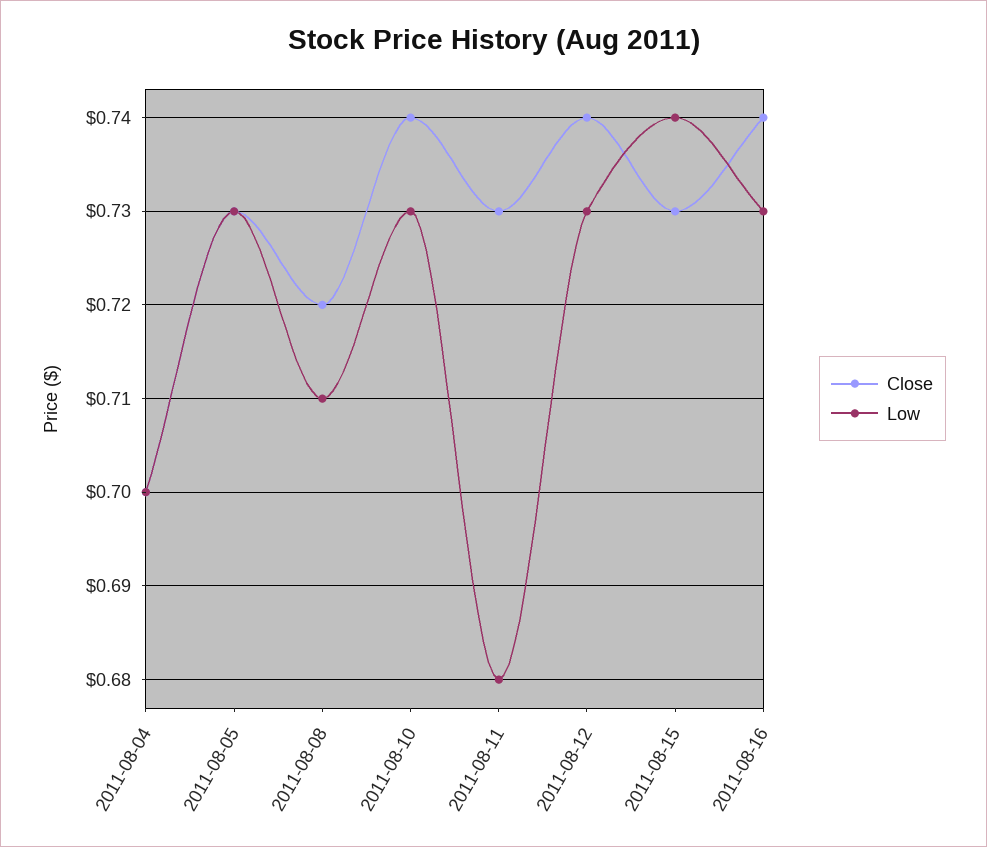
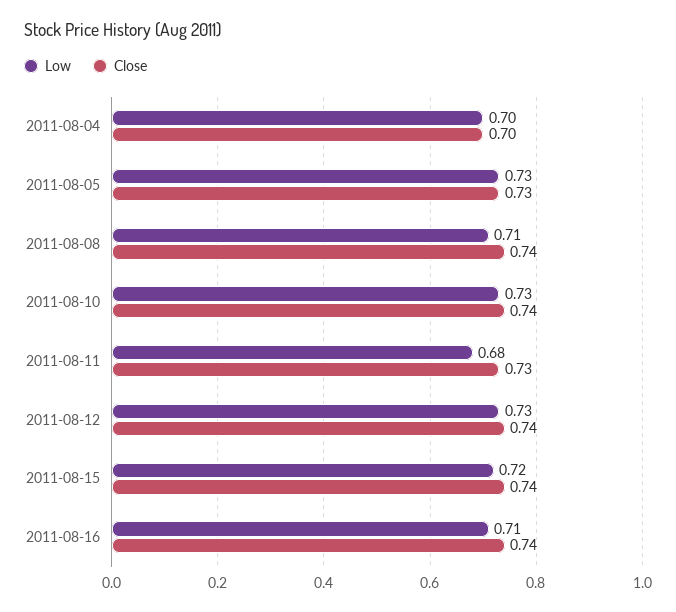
  {
    "Close": {
      "2011-08-04": 0.7,
      "2011-08-05": 0.73,
-     "2011-08-08": 0.72,
+     "2011-08-08": 0.74,
      "2011-08-10": 0.74,
      "2011-08-11": 0.73,
      "2011-08-12": 0.74,
-     "2011-08-15": 0.73,
+     "2011-08-15": 0.74,
      "2011-08-16": 0.74
    },
    "Low": {
      "2011-08-04": 0.7,
      "2011-08-05": 0.73,
      "2011-08-08": 0.71,
      "2011-08-10": 0.73,
      "2011-08-11": 0.68,
      "2011-08-12": 0.73,
-     "2011-08-15": 0.74,
+     "2011-08-15": 0.72,
-     "2011-08-16": 0.73
+     "2011-08-16": 0.71
    }
  }

